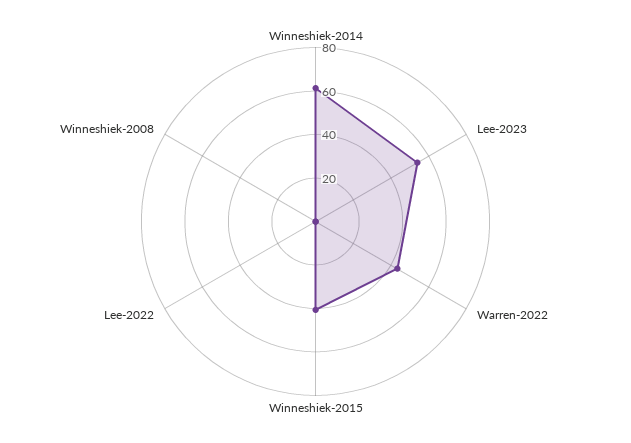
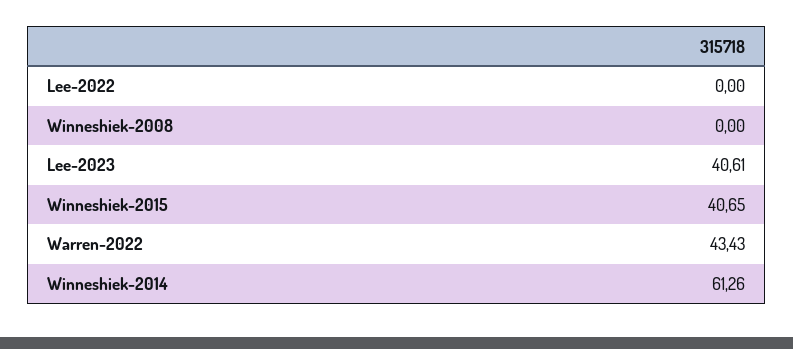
  {
    "Winneshiek-2014": 61.26,
-   "Lee-2023": 55,
+   "Lee-2023": 40.61,
    "Warren-2022": 43.43,
    "Winneshiek-2015": 40.65,
    "Lee-2022": 0,
    "Winneshiek-2008": 0
  }

